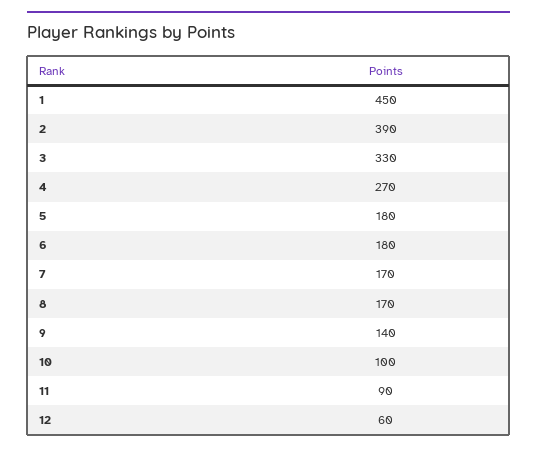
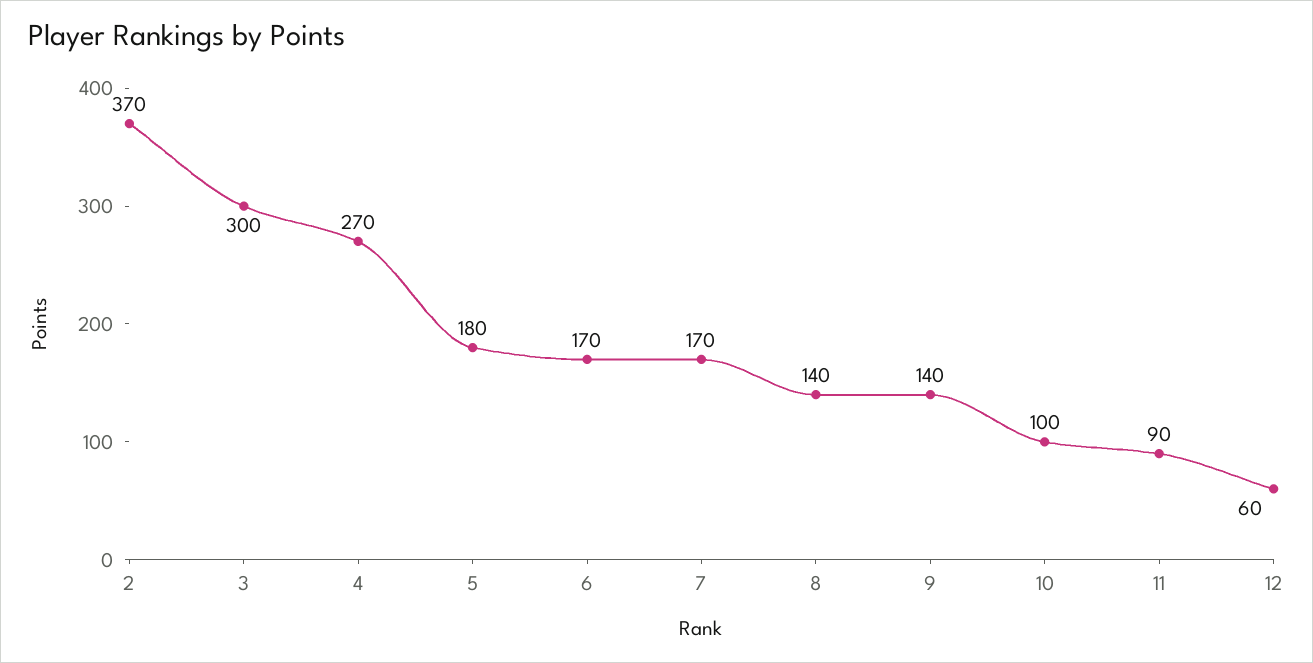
  {
-   "1": 450,
-   "2": 390,
+   "2": 370,
-   "3": 330,
+   "3": 300,
    "4": 270,
    "5": 180,
-   "6": 180,
+   "6": 170,
    "7": 170,
-   "8": 170,
+   "8": 140,
    "9": 140,
    "10": 100,
    "11": 90,
    "12": 60
  }

